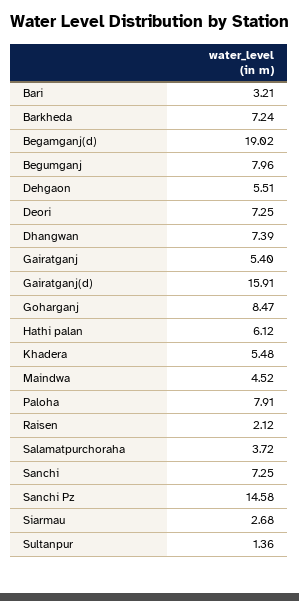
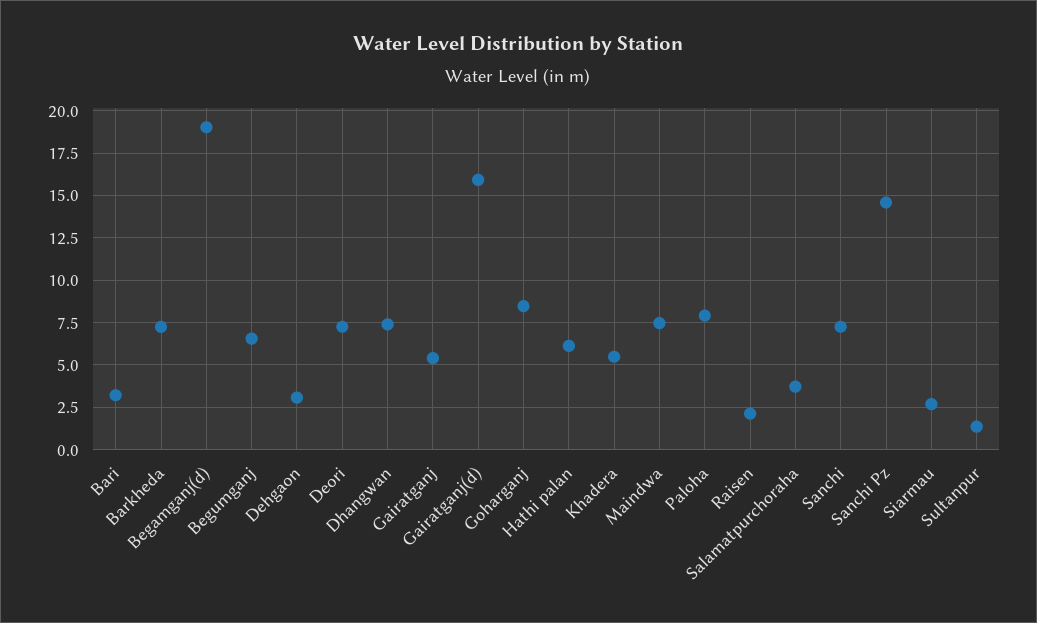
  {
    "Bari": 3.21,
    "Barkheda": 7.24,
    "Begamganj(d)": 19.02,
-   "Begumganj": 7.96,
+   "Begumganj": 6.5,
-   "Dehgaon": 5.51,
+   "Dehgaon": 3,
    "Deori": 7.25,
    "Dhangwan": 7.39,
    "Gairatganj": 5.4,
    "Gairatganj(d)": 15.91,
    "Goharganj": 8.47,
    "Hathi palan": 6.12,
    "Khadera": 5.48,
-   "Maindwa": 4.52,
+   "Maindwa": 7.5,
    "Paloha": 7.91,
    "Raisen": 2.12,
    "Salamatpurchoraha": 3.72,
    "Sanchi": 7.25,
    "Sanchi Pz": 14.58,
    "Siarmau": 2.68,
    "Sultanpur": 1.36
  }

